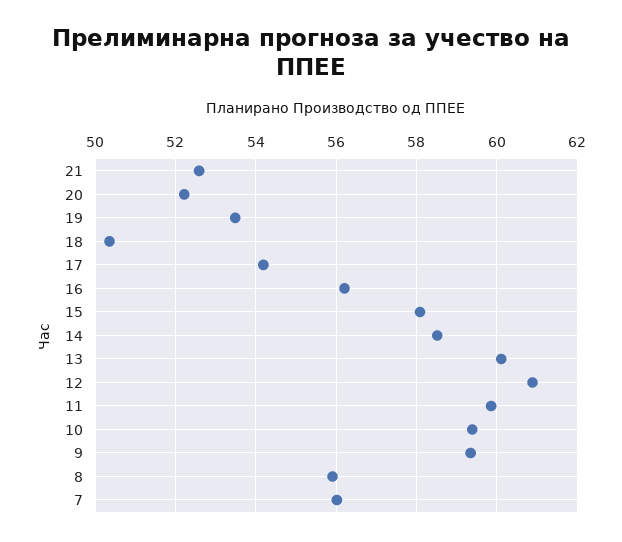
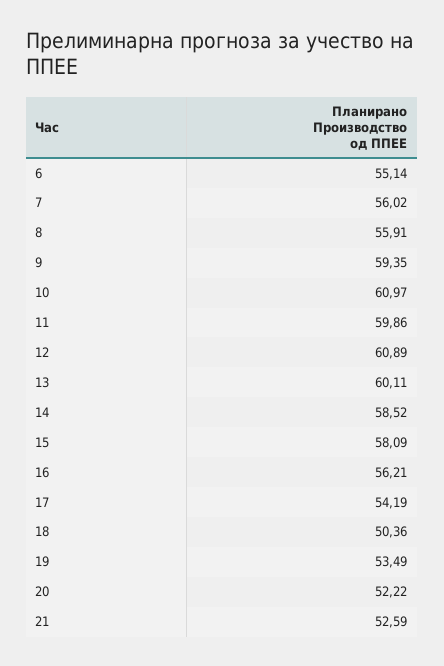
  {
    "21": 52.59,
    "20": 52.22,
    "19": 53.49,
    "18": 50.36,
    "17": 54.19,
    "16": 56.21,
    "15": 58.09,
    "14": 58.52,
    "13": 60.11,
    "12": 60.89,
    "11": 59.86,
-   "10": 59.4,
+   "10": 60.97,
    "9": 59.35,
    "8": 55.91,
-   "7": 56.02
+   "7": 56.02,
+   "6": 55.14
  }

